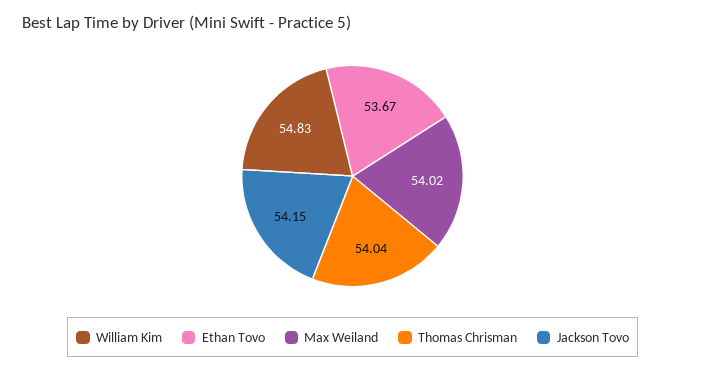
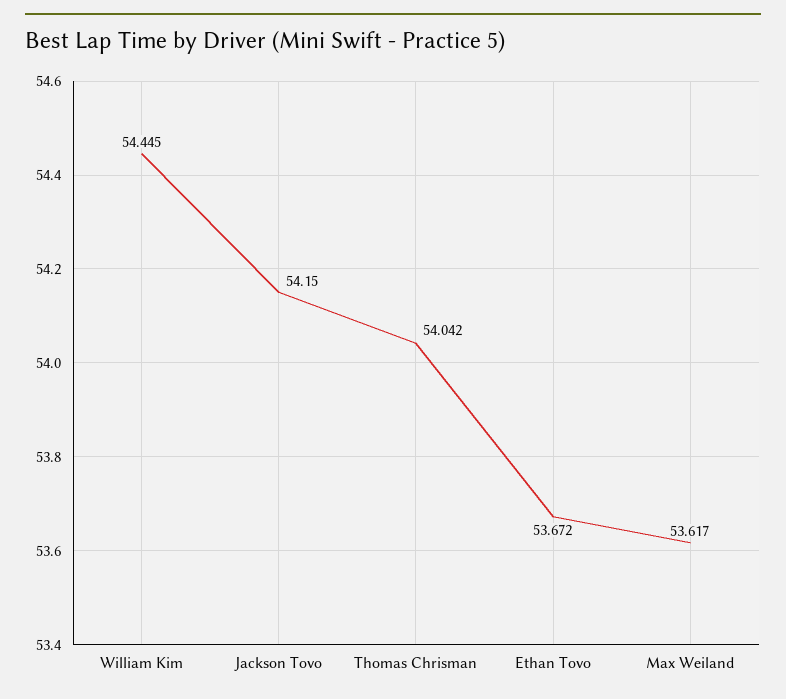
  {
-   "William Kim": 54.83,
+   "William Kim": 54.445,
    "Ethan Tovo": 53.672,
-   "Max Weiland": 54.02,
+   "Max Weiland": 53.617,
    "Thomas Chrisman": 54.042,
    "Jackson Tovo": 54.15
  }

